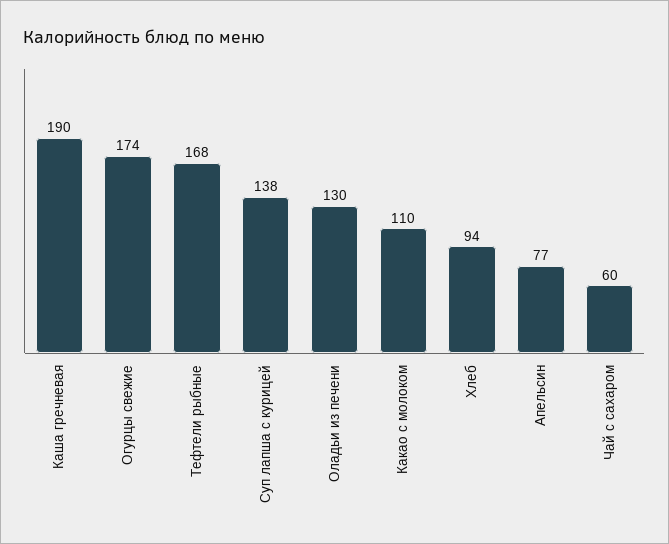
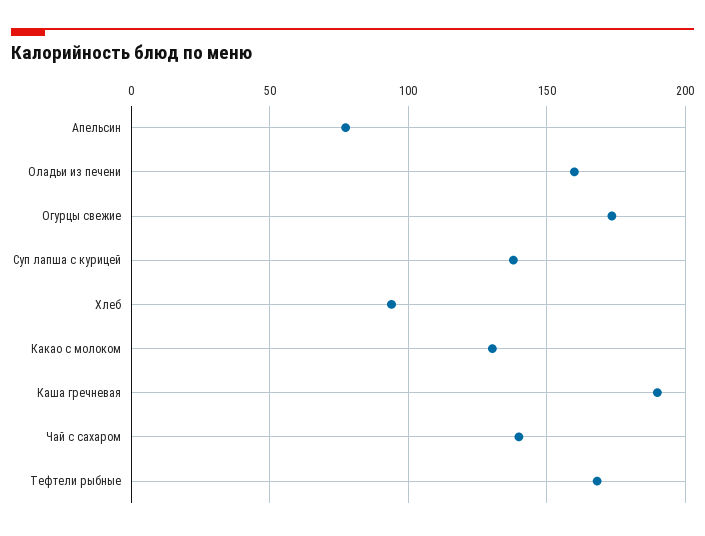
  {
    "Каша гречневая": 190,
    "Огурцы свежие": 174,
    "Тефтели рыбные": 168,
    "Суп лапша с курицей": 138,
-   "Оладьи из печени": 130,
+   "Оладьи из печени": 160,
-   "Какао с молоком": 110,
+   "Какао с молоком": 130,
    "Хлеб": 94,
    "Апельсин": 77,
-   "Чай с сахаром": 60
+   "Чай с сахаром": 140
  }

